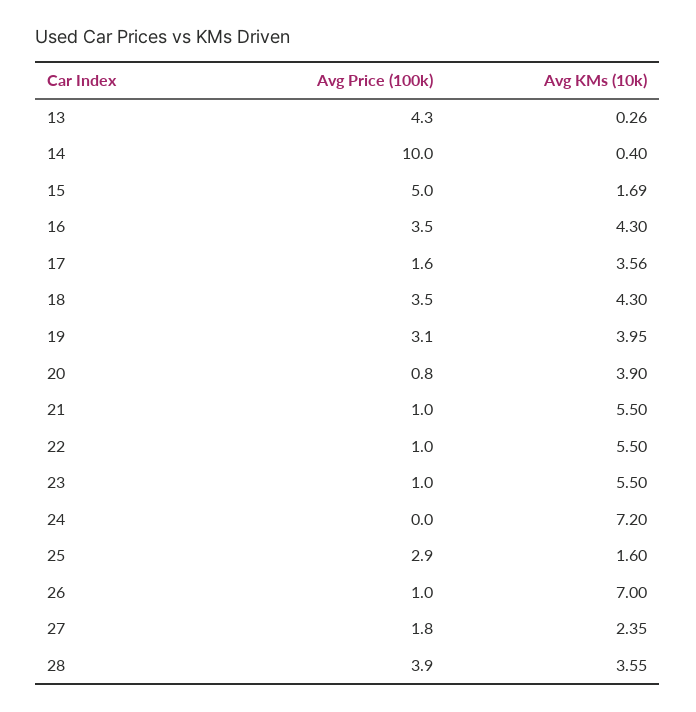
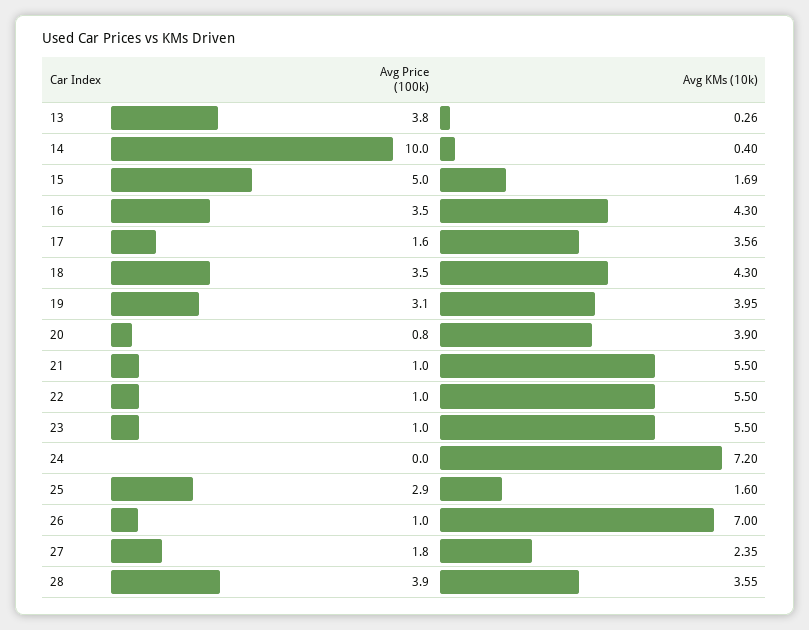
  {
    "Avg Price (100k)": {
-     "13": 4.3,
+     "13": 3.8,
      "14": 10,
      "15": 5,
      "16": 3.5,
      "17": 1.6,
      "18": 3.5,
      "19": 3.1,
      "20": 0.8,
      "21": 1,
      "22": 1,
      "23": 1,
      "24": 0,
      "25": 2.9,
      "26": 1,
      "27": 1.8,
      "28": 3.9
    },
    "Avg KMs (10k)": {
      "13": 0.26,
      "14": 0.4,
      "15": 1.69,
      "16": 4.3,
      "17": 3.56,
      "18": 4.3,
      "19": 3.95,
      "20": 3.9,
      "21": 5.5,
      "22": 5.5,
      "23": 5.5,
      "24": 7.2,
      "25": 1.6,
      "26": 7,
      "27": 2.35,
      "28": 3.55
    }
  }

